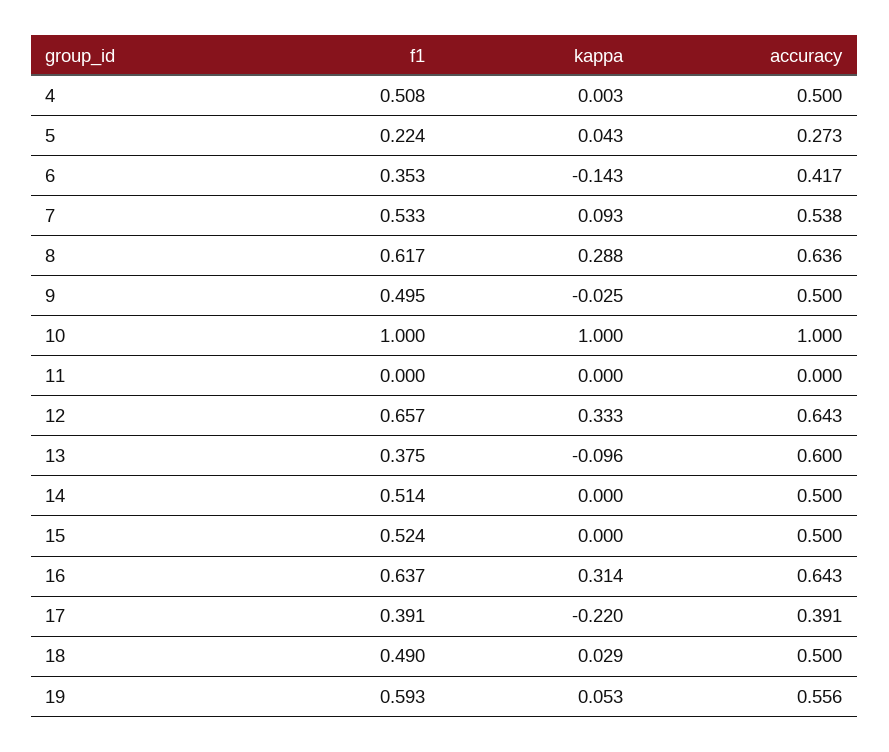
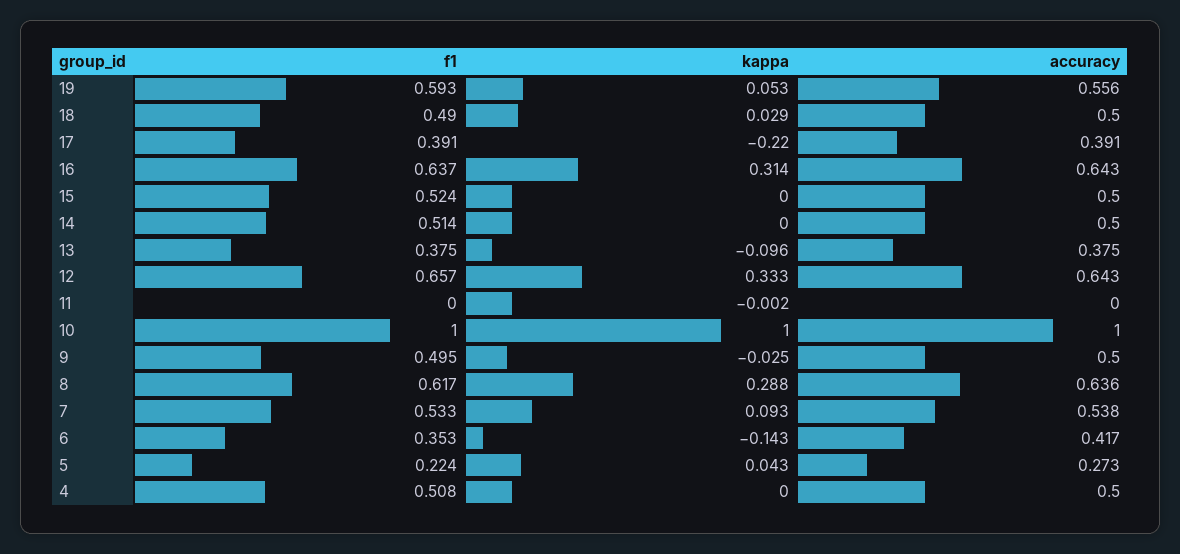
  {
    "f1": {
      "4": 0.508,
      "5": 0.224,
      "6": 0.353,
      "7": 0.533,
      "8": 0.617,
      "9": 0.495,
      "10": 1,
      "11": 0,
      "12": 0.657,
      "13": 0.375,
      "14": 0.514,
      "15": 0.524,
      "16": 0.637,
      "17": 0.391,
      "18": 0.49,
      "19": 0.593
    },
    "kappa": {
-     "4": 0.003,
+     "4": 0,
      "5": 0.043,
      "6": -0.143,
      "7": 0.093,
      "8": 0.288,
      "9": -0.025,
      "10": 1,
-     "11": 0,
+     "11": -0.002,
      "12": 0.333,
      "13": -0.096,
      "14": 0,
      "15": 0,
      "16": 0.314,
      "17": -0.22,
      "18": 0.029,
      "19": 0.053
    },
    "accuracy": {
      "4": 0.5,
      "5": 0.273,
      "6": 0.417,
      "7": 0.538,
      "8": 0.636,
      "9": 0.5,
      "10": 1,
      "11": 0,
      "12": 0.643,
-     "13": 0.6,
+     "13": 0.375,
      "14": 0.5,
      "15": 0.5,
      "16": 0.643,
      "17": 0.391,
      "18": 0.5,
      "19": 0.556
    }
  }

